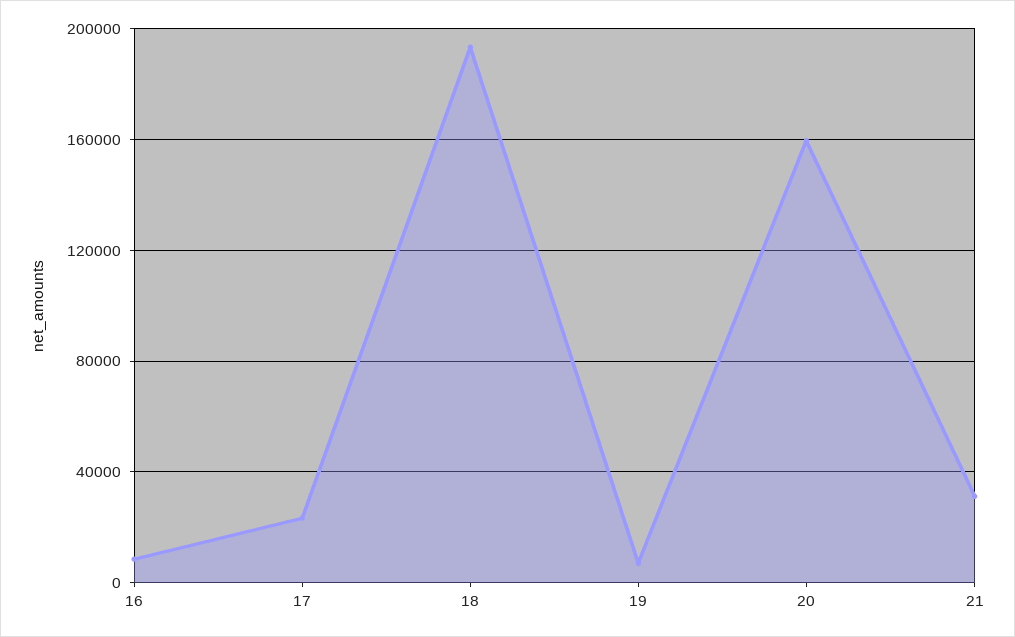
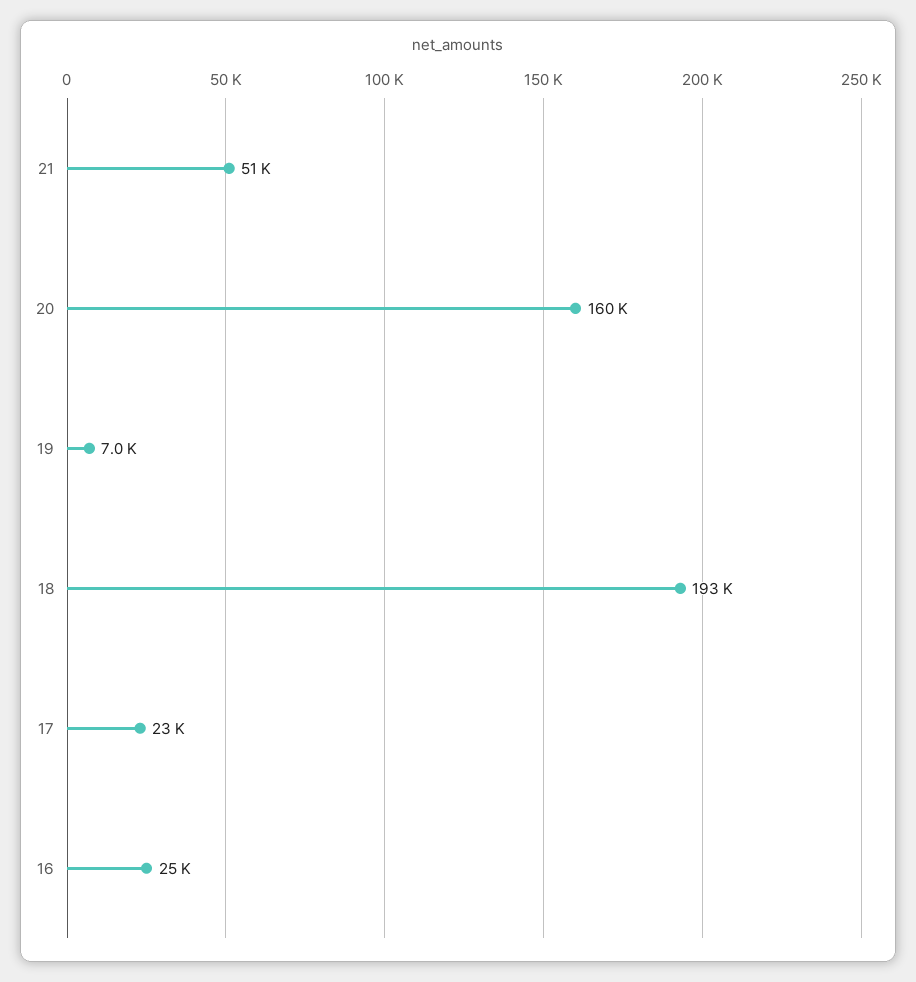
  {
-   "16": 10000,
+   "16": 25000,
    "17": 23000,
    "18": 193000,
    "19": 7000,
    "20": 160000,
-   "21": 30000
+   "21": 51000
  }

